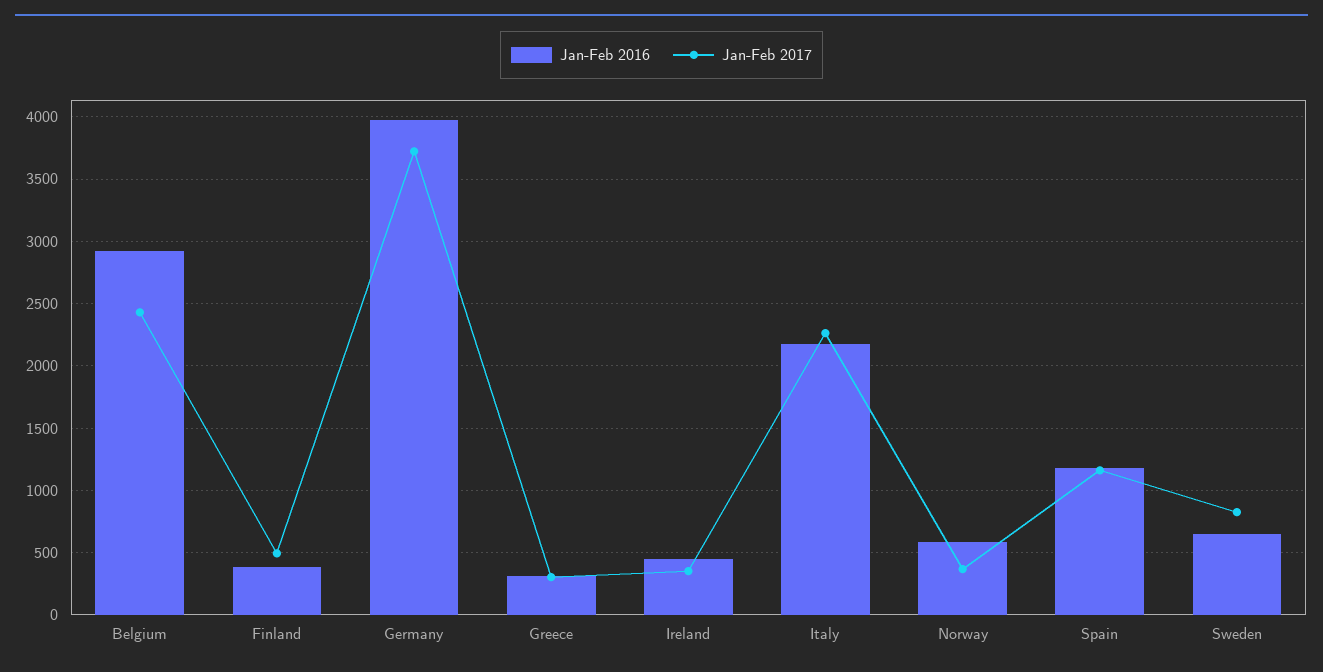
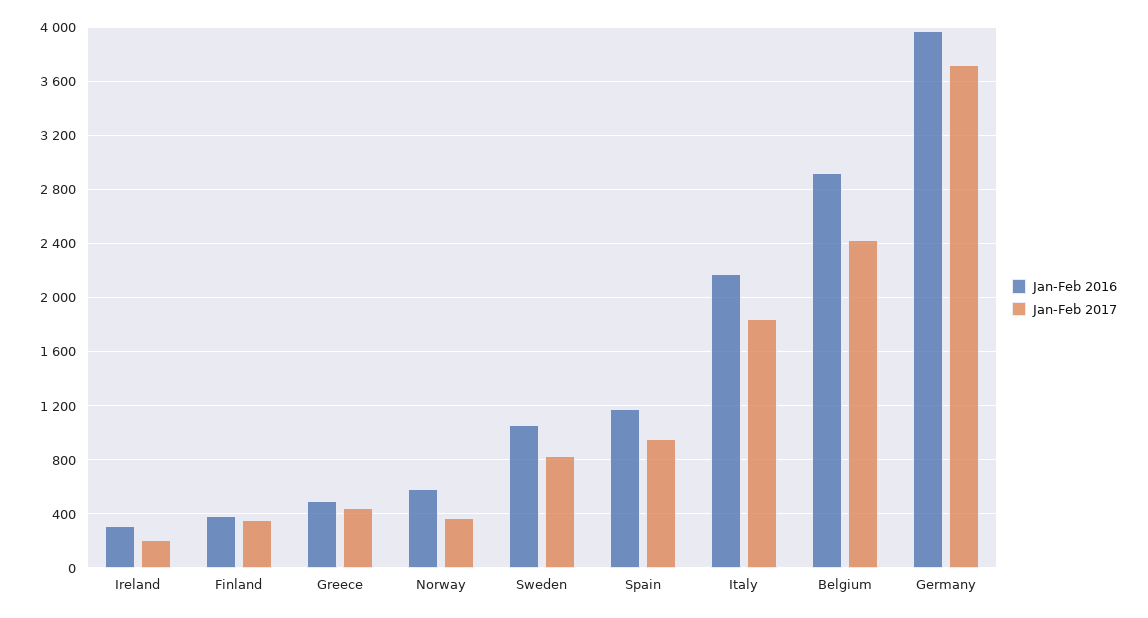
  {
    "Jan-Feb 2016": {
      "Belgium": 2900,
      "Finland": 400,
      "Germany": 4000,
-     "Greece": 300,
+     "Greece": 500,
-     "Ireland": 450,
+     "Ireland": 300,
      "Italy": 2200,
      "Norway": 600,
      "Spain": 1200,
-     "Sweden": 650
+     "Sweden": 1050
    },
    "Jan-Feb 2017": {
      "Belgium": 2450,
-     "Finland": 500,
+     "Finland": 350,
      "Germany": 3700,
-     "Greece": 300,
+     "Greece": 450,
-     "Ireland": 350,
+     "Ireland": 200,
-     "Italy": 2250,
+     "Italy": 1850,
      "Norway": 350,
-     "Spain": 1150,
+     "Spain": 950,
      "Sweden": 850
    }
  }

